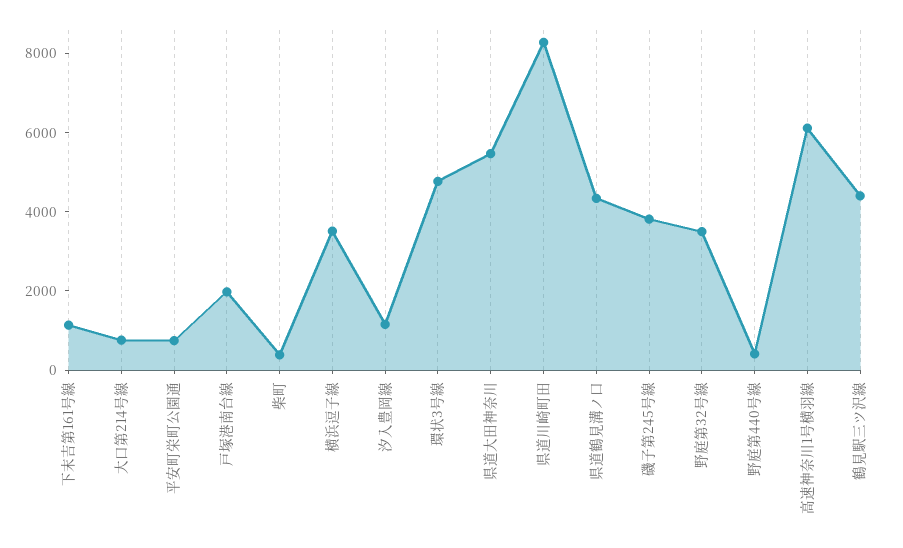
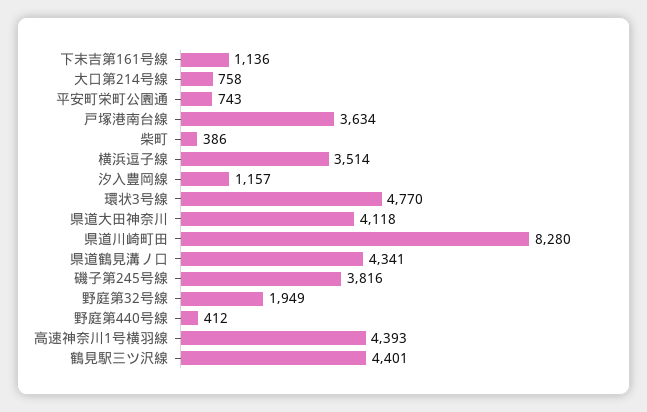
  {
    "下末吉第161号線": 1136,
    "大口第214号線": 758,
    "平安町栄町公園通": 743,
-   "戸塚港南台線": 2000,
+   "戸塚港南台線": 3634,
    "柴町": 386,
    "横浜逗子線": 3514,
    "汐入豊岡線": 1157,
    "環状3号線": 4770,
-   "県道大田神奈川": 5500,
+   "県道大田神奈川": 4118,
    "県道川崎町田": 8280,
    "県道鶴見溝ノ口": 4341,
    "磯子第245号線": 3816,
-   "野庭第32号線": 3500,
+   "野庭第32号線": 1949,
    "野庭第440号線": 412,
-   "高速神奈川1号横羽線": 6000,
+   "高速神奈川1号横羽線": 4393,
    "鶴見駅三ツ沢線": 4401
  }

